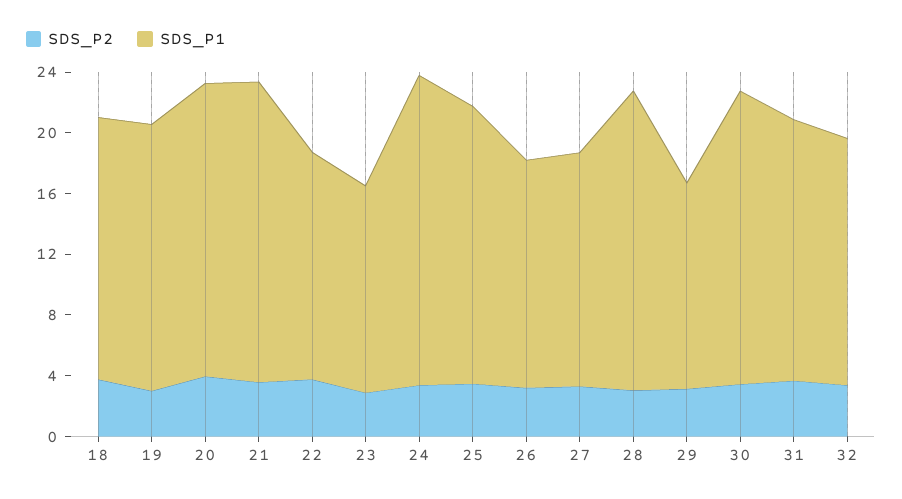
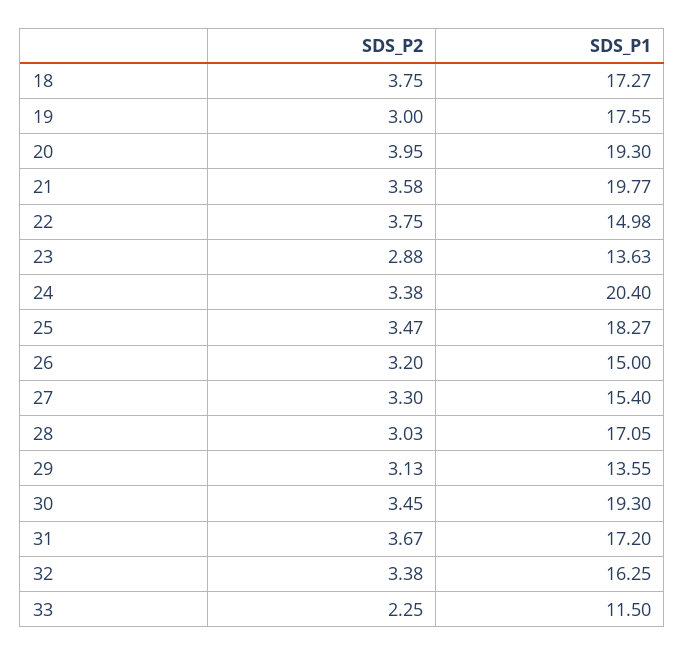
  {
    "SDS_P2": {
      "18": 3.75,
      "19": 3,
      "20": 3.95,
      "21": 3.58,
      "22": 3.75,
      "23": 2.88,
      "24": 3.38,
      "25": 3.47,
      "26": 3.2,
      "27": 3.3,
      "28": 3.03,
      "29": 3.13,
      "30": 3.45,
      "31": 3.67,
-     "32": 3.38
+     "32": 3.38,
+     "33": 2.25
    },
    "SDS_P1": {
      "18": 17.27,
      "19": 17.55,
      "20": 19.3,
      "21": 19.77,
      "22": 14.98,
      "23": 13.63,
      "24": 20.4,
      "25": 18.27,
      "26": 15,
      "27": 15.4,
-     "28": 20,
+     "28": 17.05,
      "29": 13.55,
      "30": 19.3,
      "31": 17.2,
-     "32": 16.25
+     "32": 16.25,
+     "33": 11.5
    }
  }

